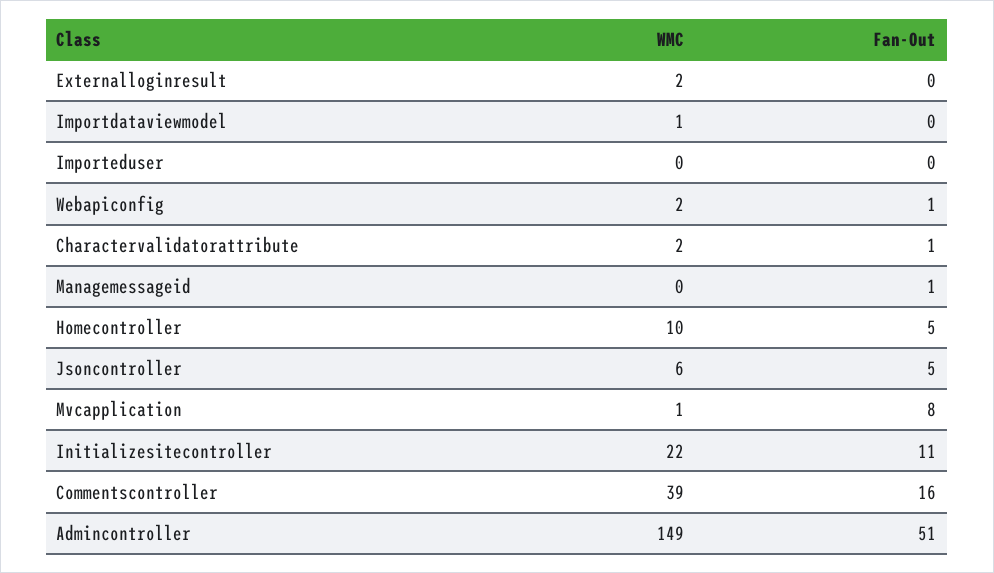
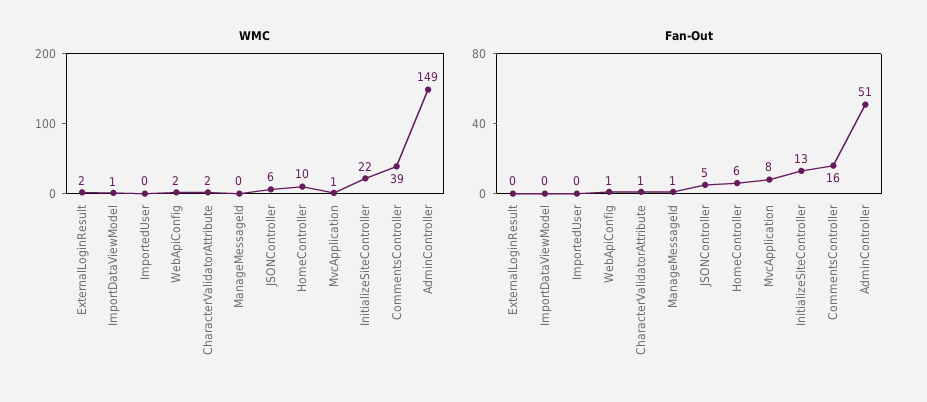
  {
    "WMC": {
      "Externalloginresult": 2,
      "Importdataviewmodel": 1,
      "Importeduser": 0,
      "Webapiconfig": 2,
      "Charactervalidatorattribute": 2,
      "Managemessageid": 0,
      "Homecontroller": 10,
      "Jsoncontroller": 6,
      "Mvcapplication": 1,
      "Initializesitecontroller": 22,
      "Commentscontroller": 39,
      "Admincontroller": 149
    },
    "Fan-Out": {
      "Externalloginresult": 0,
      "Importdataviewmodel": 0,
      "Importeduser": 0,
      "Webapiconfig": 1,
      "Charactervalidatorattribute": 1,
      "Managemessageid": 1,
-     "Homecontroller": 5,
+     "Homecontroller": 6,
      "Jsoncontroller": 5,
      "Mvcapplication": 8,
-     "Initializesitecontroller": 11,
+     "Initializesitecontroller": 13,
      "Commentscontroller": 16,
      "Admincontroller": 51
    }
  }

